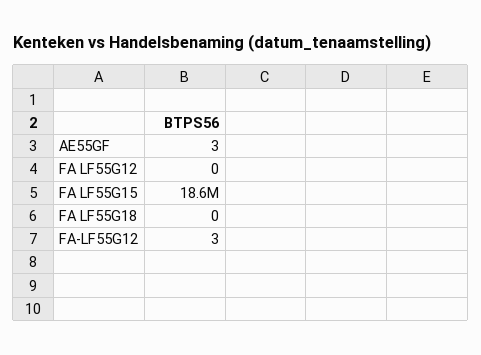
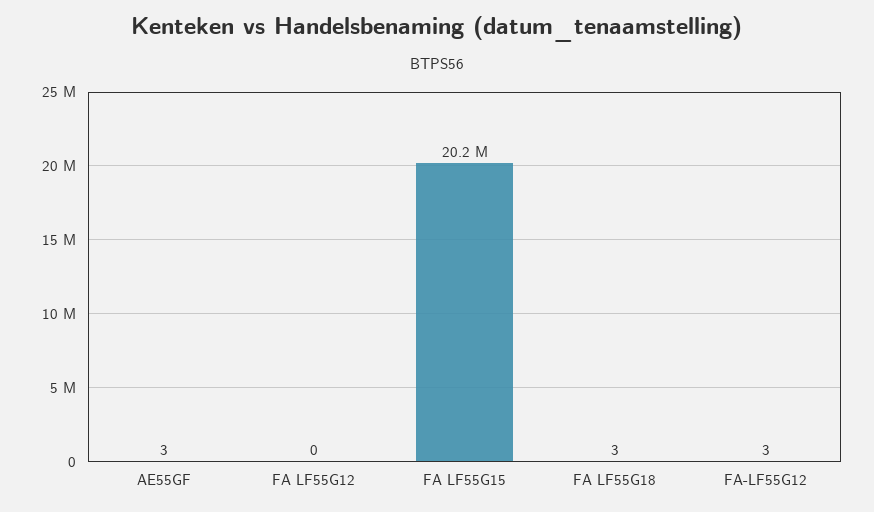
  {
    "AE55GF": 3,
    "FA LF55G12": 0,
-   "FA LF55G15": 18600000,
+   "FA LF55G15": 20200000,
-   "FA LF55G18": 0,
+   "FA LF55G18": 3,
    "FA-LF55G12": 3
  }

